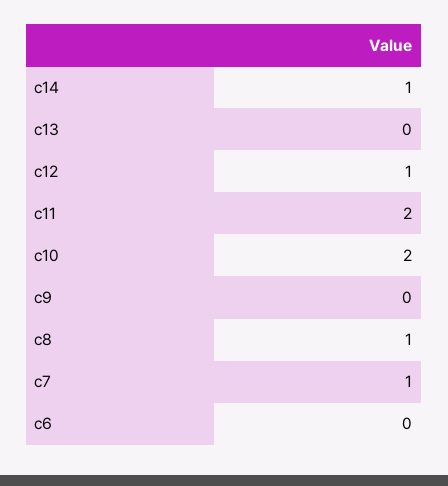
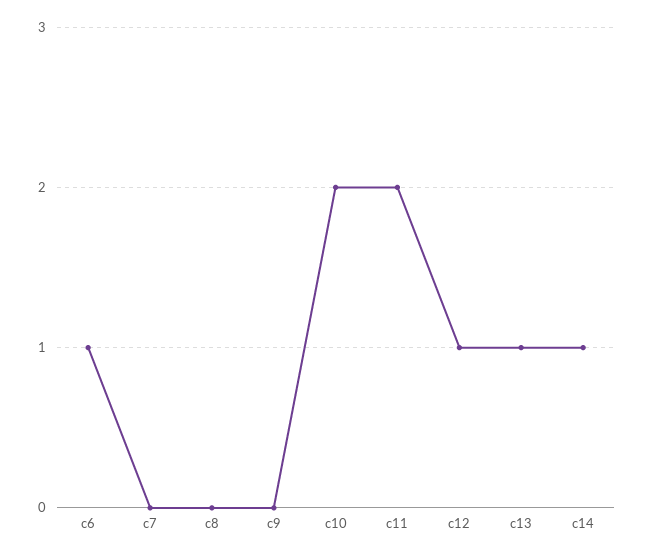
  {
    "c14": 1,
-   "c13": 0,
+   "c13": 1,
    "c12": 1,
    "c11": 2,
    "c10": 2,
    "c9": 0,
-   "c8": 1,
+   "c8": 0,
-   "c7": 1,
+   "c7": 0,
-   "c6": 0
+   "c6": 1
  }

